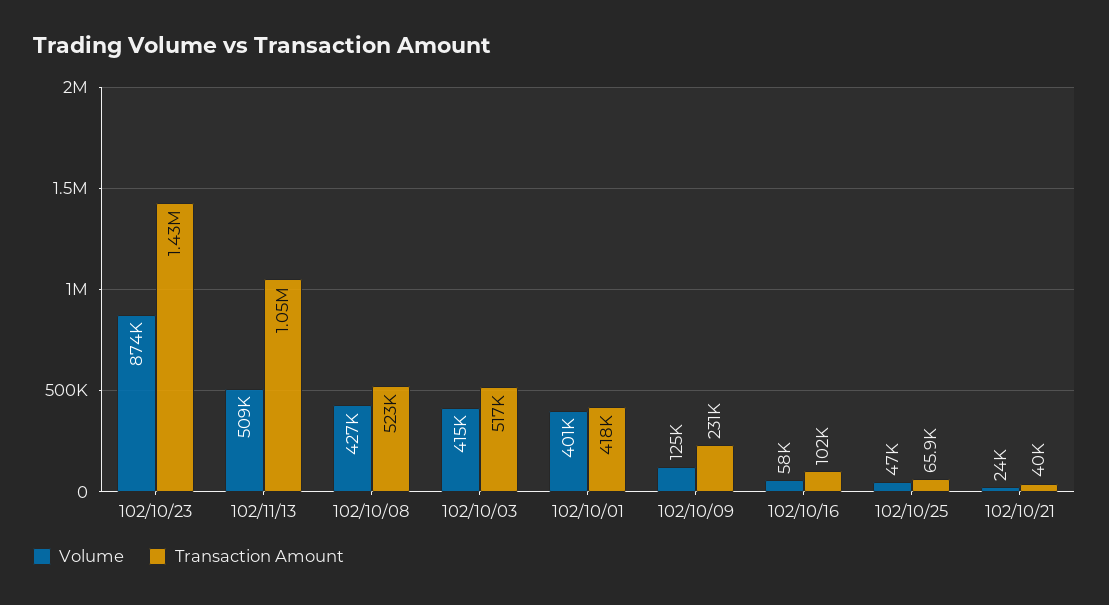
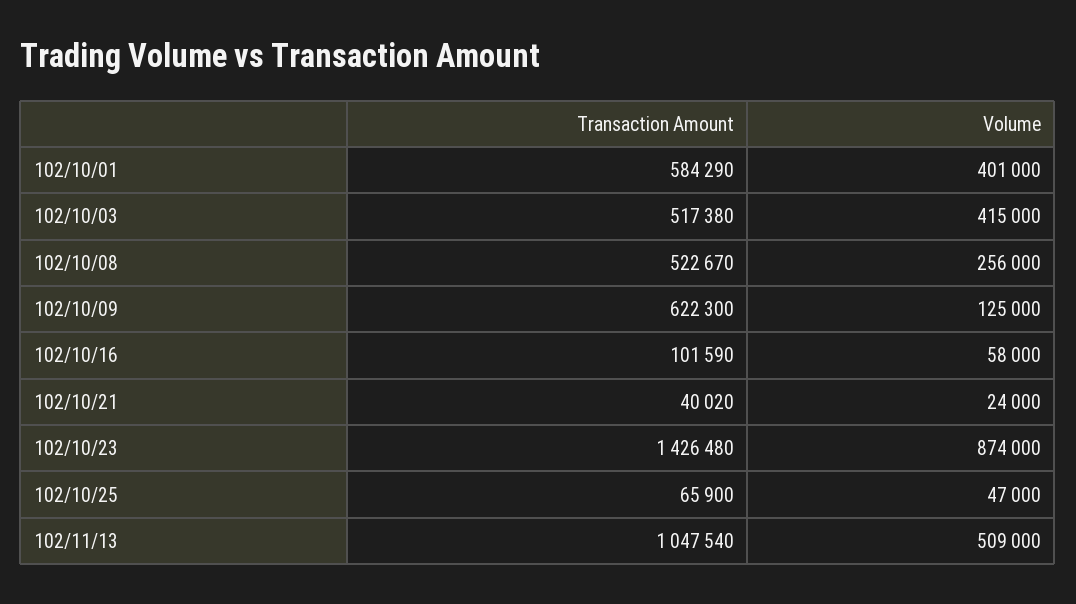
  {
    "Volume": {
      "102/10/23": 874000,
      "102/11/13": 509000,
-     "102/10/08": 427000,
+     "102/10/08": 256000,
      "102/10/03": 415000,
      "102/10/01": 401000,
      "102/10/09": 125000,
      "102/10/16": 58000,
      "102/10/25": 47000,
      "102/10/21": 24000
    },
    "Transaction Amount": {
      "102/10/23": 1426480,
      "102/11/13": 1047540,
      "102/10/08": 522670,
      "102/10/03": 517380,
-     "102/10/01": 418000,
+     "102/10/01": 584290,
-     "102/10/09": 231000,
+     "102/10/09": 622300,
      "102/10/16": 101590,
      "102/10/25": 65900,
      "102/10/21": 40020
    }
  }

